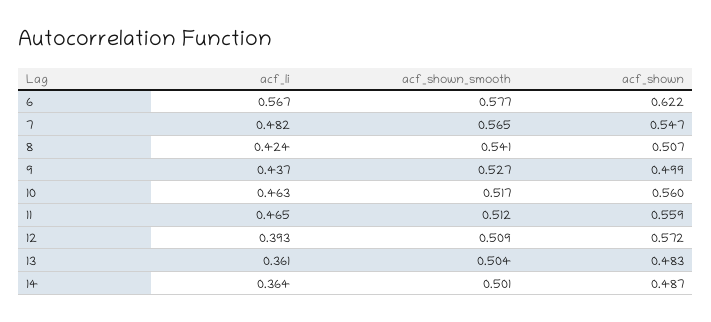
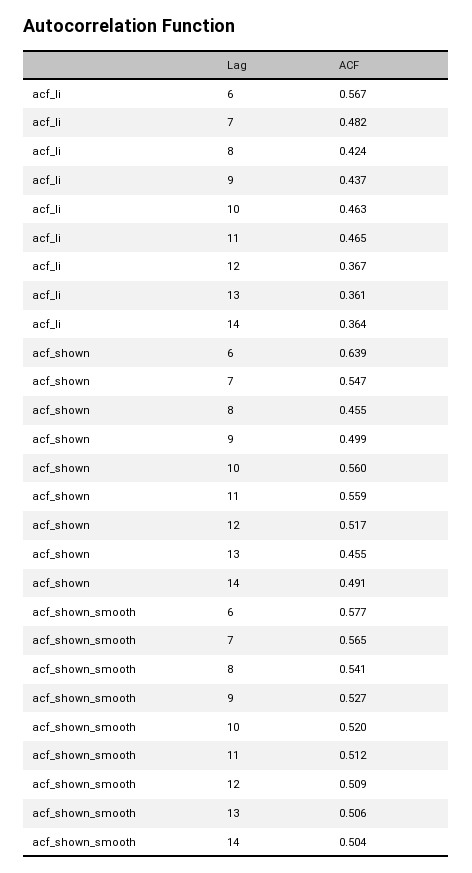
  {
    "acf_li": {
      "6": 0.567,
      "7": 0.482,
      "8": 0.424,
      "9": 0.437,
      "10": 0.463,
      "11": 0.465,
-     "12": 0.393,
+     "12": 0.367,
      "13": 0.361,
      "14": 0.364
    },
    "acf_shown_smooth": {
      "6": 0.577,
      "7": 0.565,
      "8": 0.541,
      "9": 0.527,
-     "10": 0.517,
+     "10": 0.52,
      "11": 0.512,
      "12": 0.509,
-     "13": 0.504,
+     "13": 0.506,
-     "14": 0.501
+     "14": 0.504
    },
    "acf_shown": {
-     "6": 0.622,
+     "6": 0.639,
      "7": 0.547,
-     "8": 0.507,
+     "8": 0.455,
      "9": 0.499,
      "10": 0.56,
      "11": 0.559,
-     "12": 0.572,
+     "12": 0.517,
-     "13": 0.483,
+     "13": 0.455,
-     "14": 0.487
+     "14": 0.491
    }
  }

